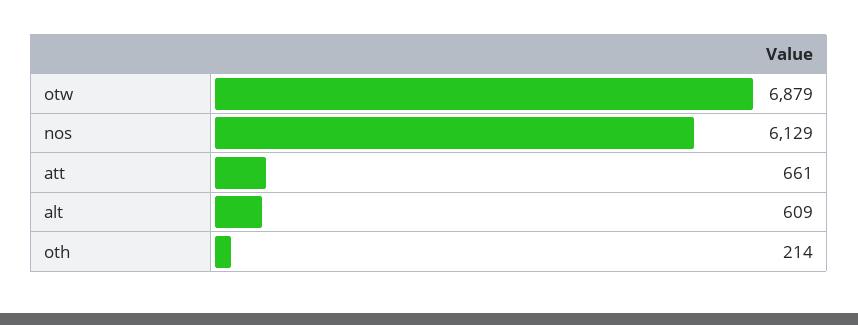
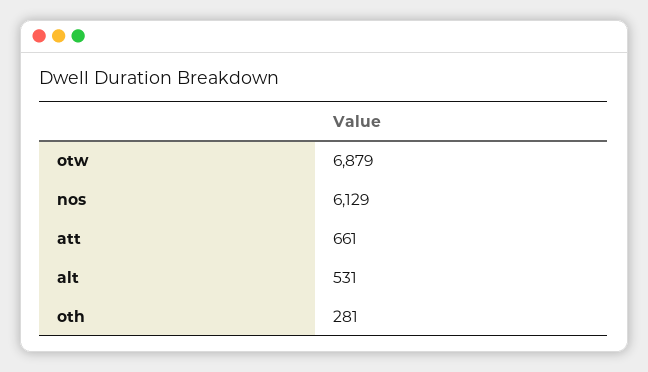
  {
    "otw": 6879,
    "nos": 6129,
    "att": 661,
-   "alt": 609,
+   "alt": 531,
-   "oth": 214
+   "oth": 281
  }

